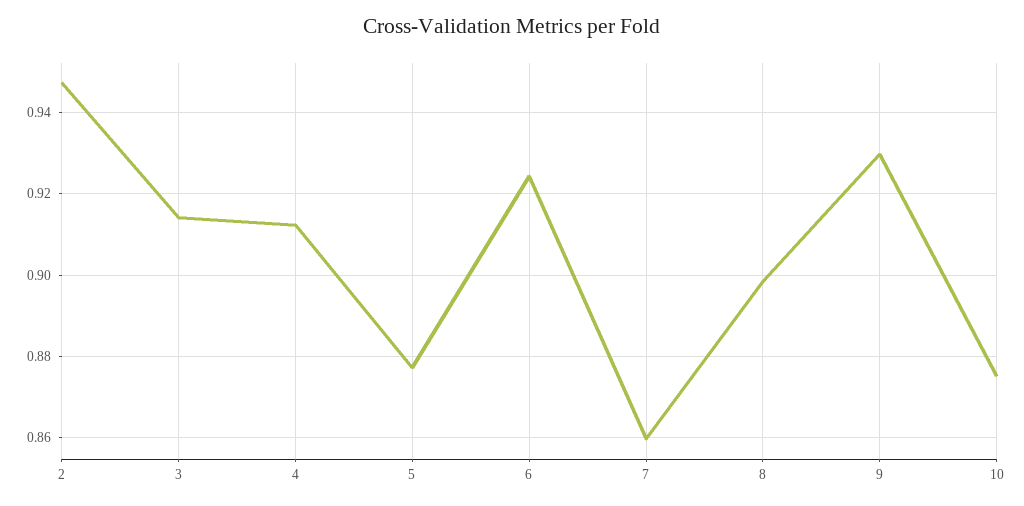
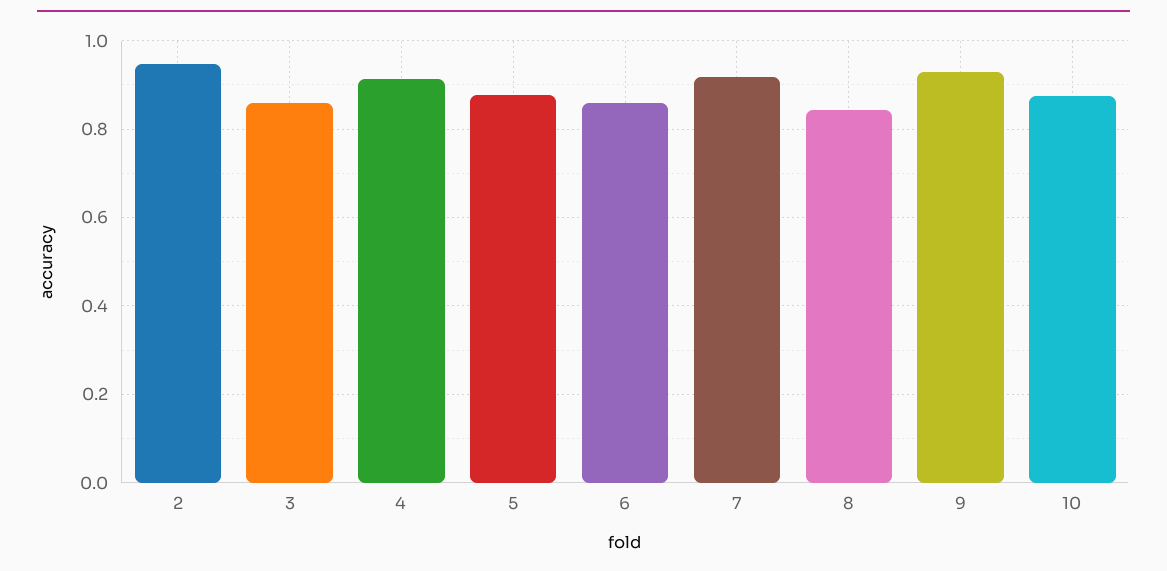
  {
    "2": 0.948,
-   "3": 0.914,
+   "3": 0.86,
    "4": 0.912,
    "5": 0.878,
-   "6": 0.924,
+   "6": 0.86,
-   "7": 0.86,
+   "7": 0.92,
-   "8": 0.898,
+   "8": 0.84,
    "9": 0.93,
    "10": 0.876
  }

